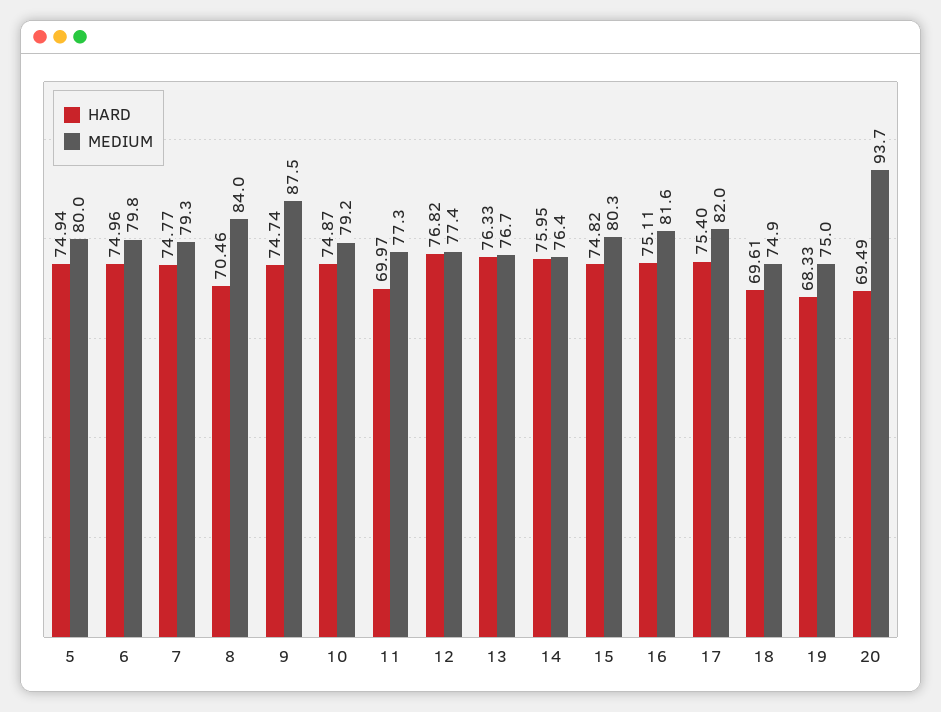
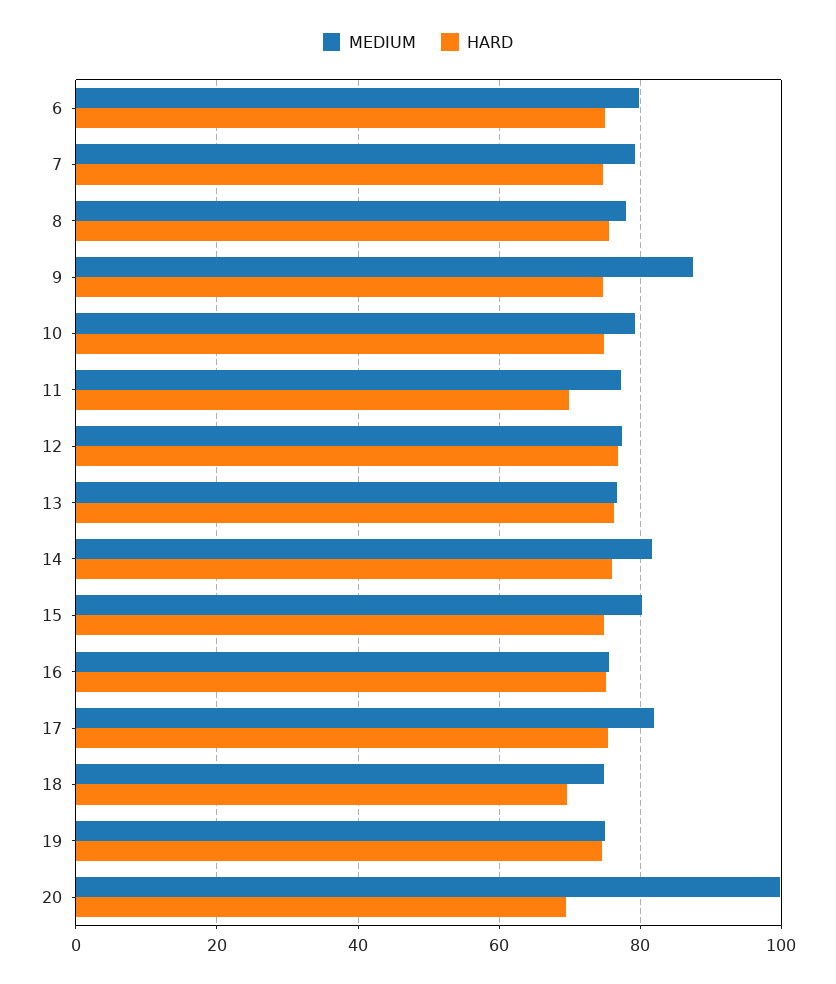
  {
    "HARD": {
-     "5": 74.94,
      "6": 74.96,
      "7": 74.77,
-     "8": 70.46,
+     "8": 76,
      "9": 74.74,
      "10": 74.87,
      "11": 69.97,
      "12": 76.82,
      "13": 76.33,
      "14": 75.95,
      "15": 74.82,
      "16": 75.11,
      "17": 75.4,
      "18": 69.61,
-     "19": 68.33,
+     "19": 74,
      "20": 69.49
    },
    "MEDIUM": {
-     "5": 80,
      "6": 79.8,
      "7": 79.3,
-     "8": 84,
+     "8": 78,
      "9": 87.5,
      "10": 79.2,
      "11": 77.3,
      "12": 77.4,
      "13": 76.7,
-     "14": 76.4,
+     "14": 82,
      "15": 80.3,
-     "16": 81.6,
+     "16": 76,
      "17": 82,
      "18": 74.9,
      "19": 75,
-     "20": 93.7
+     "20": 100
    }
  }

